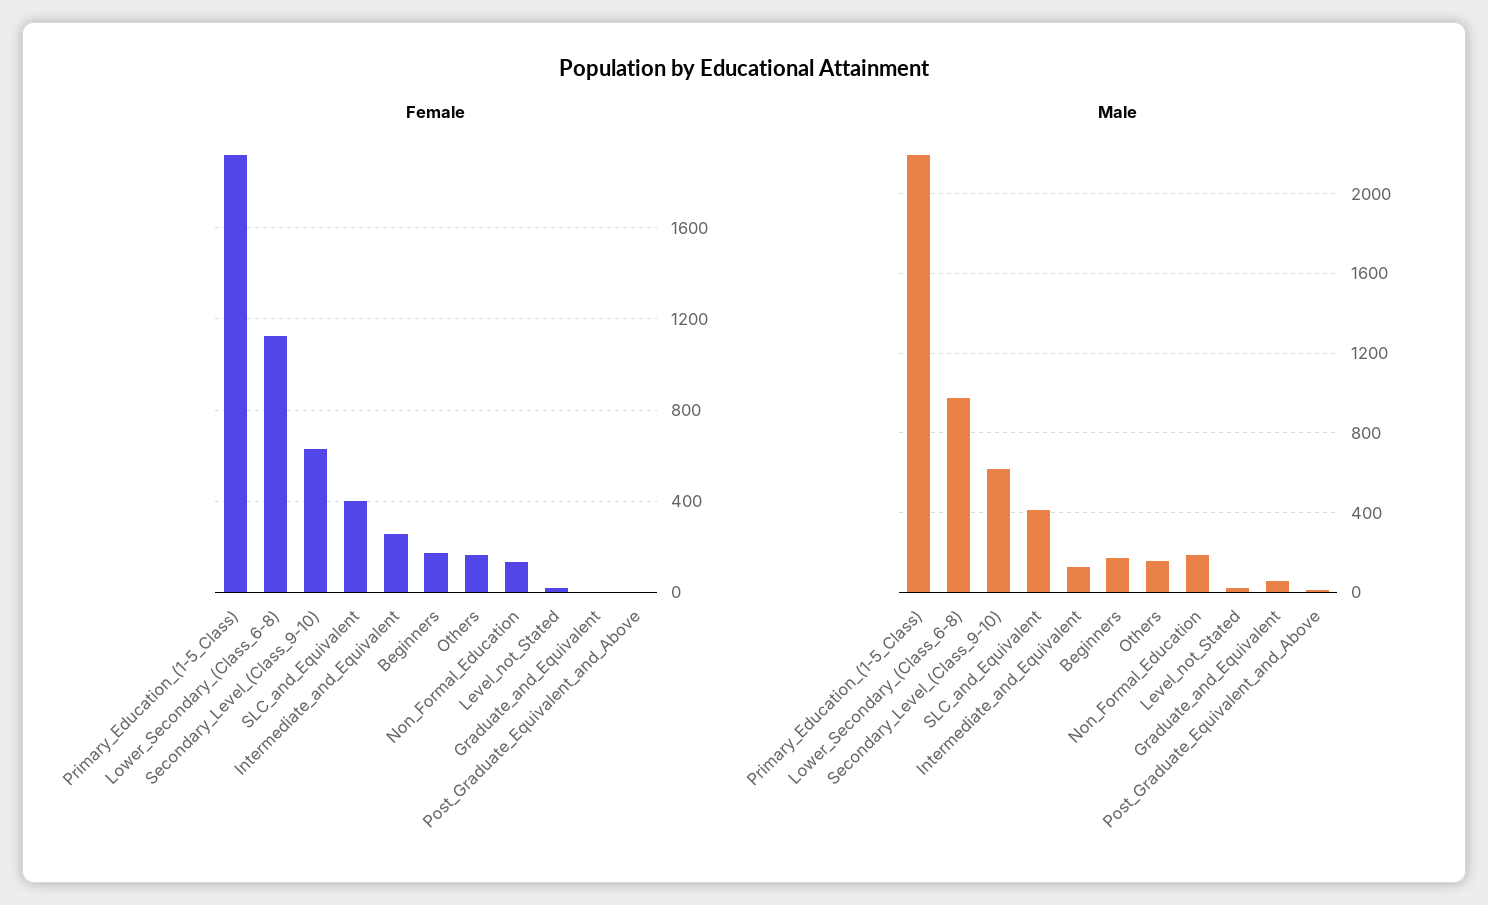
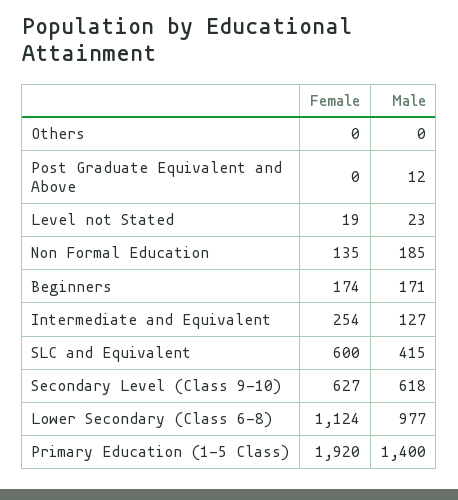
  {
    "Female": {
      "Primary_Education_(1-5_Class)": 1920,
      "Lower_Secondary_(Class_6-8)": 1124,
      "Secondary_Level_(Class_9-10)": 627,
-     "SLC_and_Equivalent": 400,
+     "SLC_and_Equivalent": 600,
      "Intermediate_and_Equivalent": 254,
      "Beginners": 174,
-     "Others": 150,
+     "Others": 0,
      "Non_Formal_Education": 135,
      "Level_not_Stated": 19,
-     "Graduate_and_Equivalent": 0,
      "Post_Graduate_Equivalent_and_Above": 0
    },
    "Male": {
-     "Primary_Education_(1-5_Class)": 2200,
+     "Primary_Education_(1-5_Class)": 1400,
      "Lower_Secondary_(Class_6-8)": 977,
      "Secondary_Level_(Class_9-10)": 618,
      "SLC_and_Equivalent": 415,
      "Intermediate_and_Equivalent": 127,
      "Beginners": 171,
-     "Others": 150,
+     "Others": 0,
      "Non_Formal_Education": 185,
      "Level_not_Stated": 23,
-     "Graduate_and_Equivalent": 50,
      "Post_Graduate_Equivalent_and_Above": 12
    }
  }

